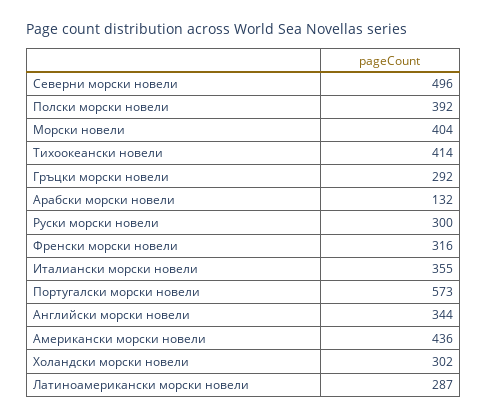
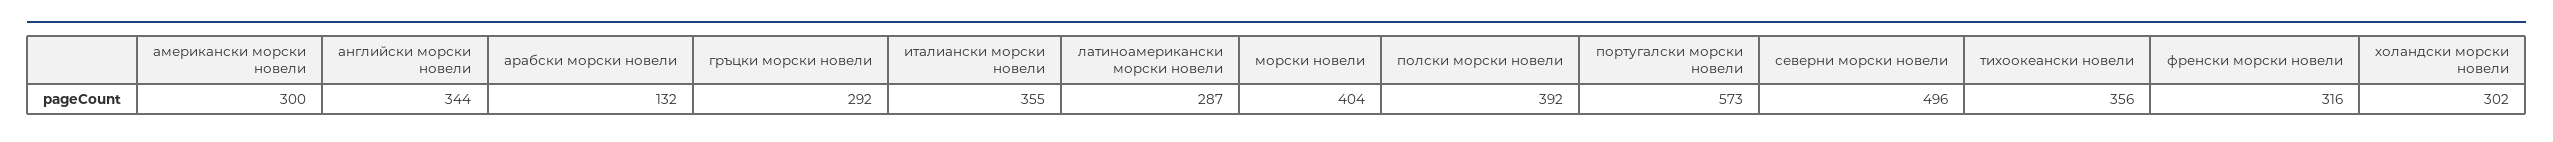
  {
    "Северни морски новели": 496,
    "Полски морски новели": 392,
    "Морски новели": 404,
-   "Тихоокеански новели": 414,
+   "Тихоокеански новели": 356,
    "Гръцки морски новели": 292,
    "Арабски морски новели": 132,
-   "Руски морски новели": 300,
    "Френски морски новели": 316,
    "Италиански морски новели": 355,
    "Португалски морски новели": 573,
    "Английски морски новели": 344,
-   "Американски морски новели": 436,
+   "Американски морски новели": 300,
    "Холандски морски новели": 302,
    "Латиноамерикански морски новели": 287
  }

